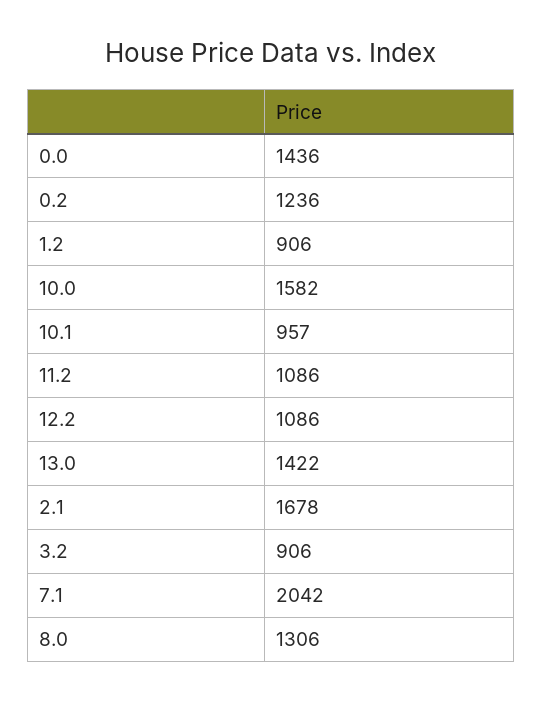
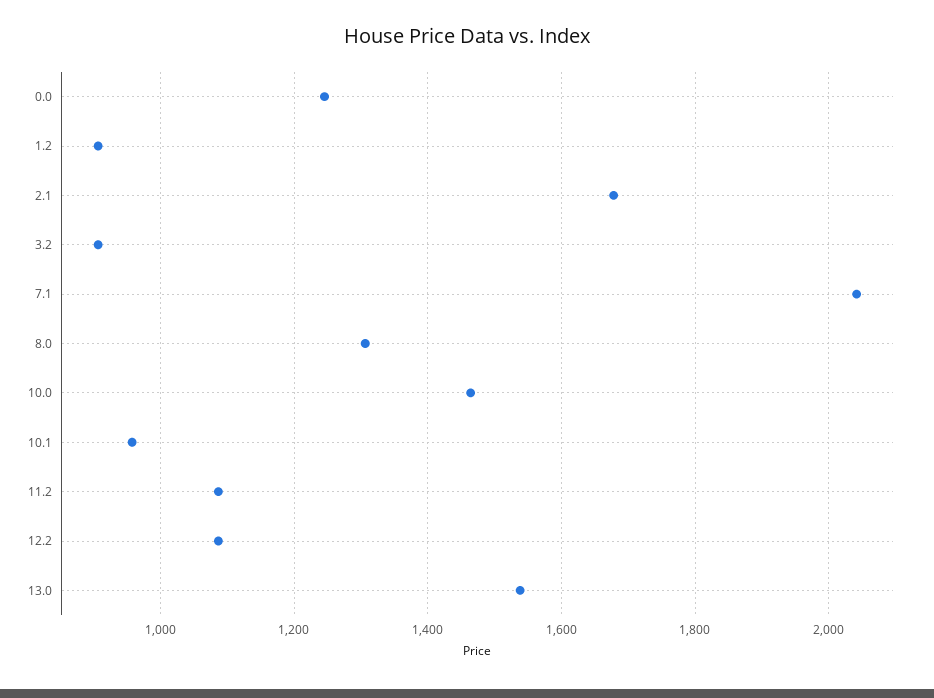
  {
-   "0.0": 1436,
+   "0.0": 1240,
-   "0.2": 1236,
    "1.2": 906,
-   "10.0": 1582,
+   "10.0": 1460,
    "10.1": 957,
    "11.2": 1086,
    "12.2": 1086,
-   "13.0": 1422,
+   "13.0": 1540,
    "2.1": 1678,
    "3.2": 906,
    "7.1": 2042,
    "8.0": 1306
  }

